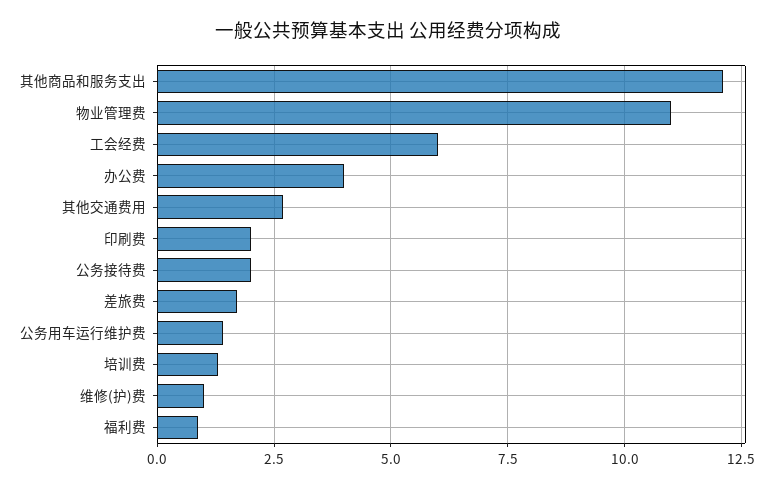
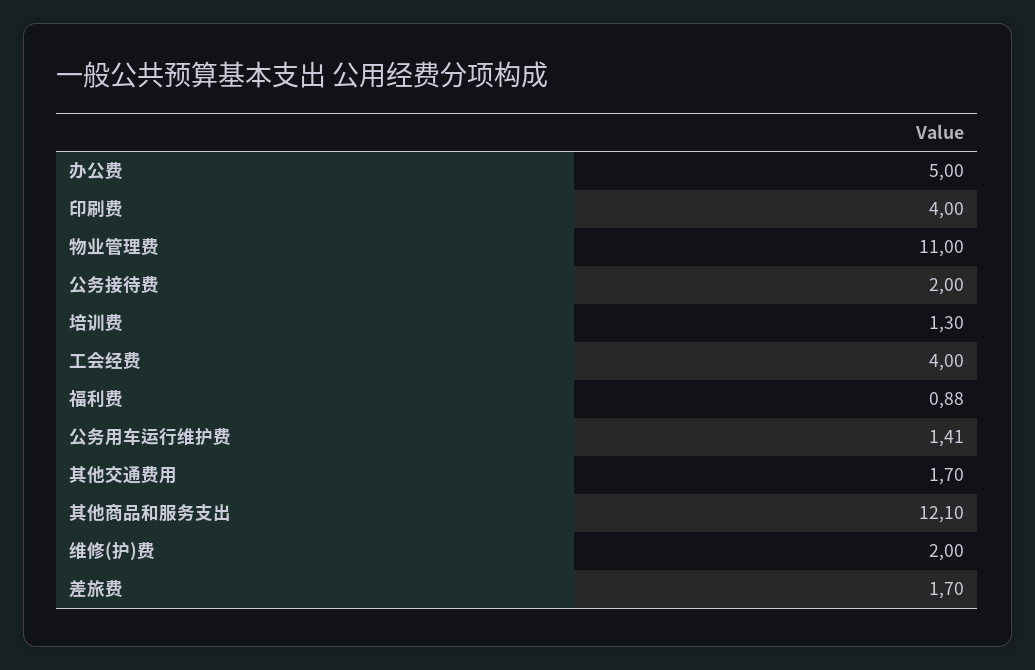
  {
    "其他商品和服务支出": 12.1,
    "物业管理费": 11,
-   "工会经费": 6,
+   "工会经费": 4,
-   "办公费": 4,
+   "办公费": 5,
-   "其他交通费用": 2.75,
+   "其他交通费用": 1.7,
-   "印刷费": 2,
+   "印刷费": 4,
    "公务接待费": 2,
    "差旅费": 1.7,
    "公务用车运行维护费": 1.41,
    "培训费": 1.3,
-   "维修(护)费": 1,
+   "维修(护)费": 2,
    "福利费": 0.88
  }

